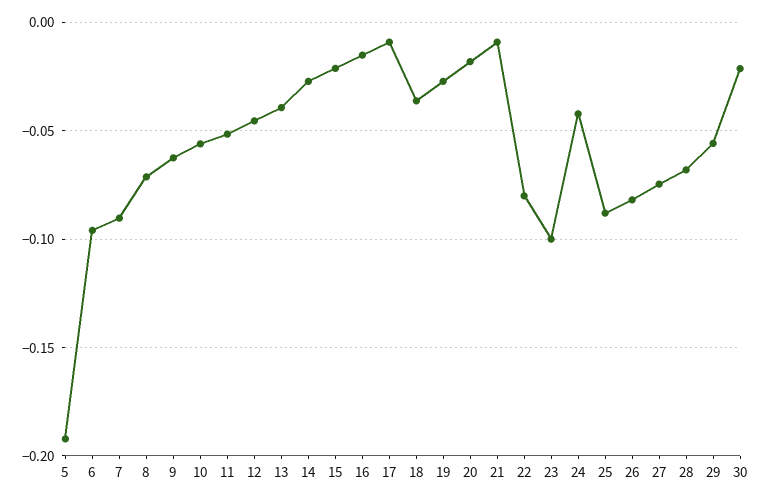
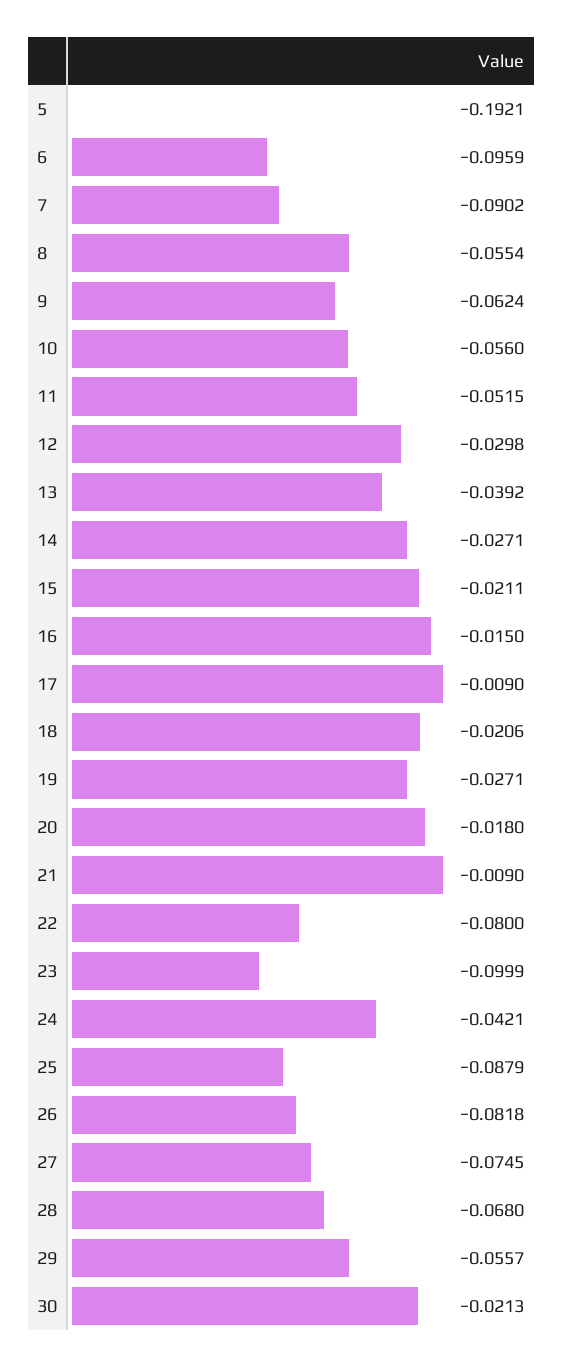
  {
    "5": -0.1921,
    "6": -0.0959,
    "7": -0.0902,
-   "8": -0.07,
+   "8": -0.0554,
    "9": -0.0624,
    "10": -0.056,
    "11": -0.0515,
-   "12": -0.045,
+   "12": -0.0298,
    "13": -0.0392,
    "14": -0.0271,
    "15": -0.0211,
    "16": -0.015,
    "17": -0.009,
-   "18": -0.035,
+   "18": -0.0206,
    "19": -0.0271,
    "20": -0.018,
    "21": -0.009,
    "22": -0.08,
    "23": -0.0999,
    "24": -0.0421,
    "25": -0.0879,
    "26": -0.0818,
    "27": -0.0745,
    "28": -0.068,
    "29": -0.0557,
    "30": -0.0213
  }

